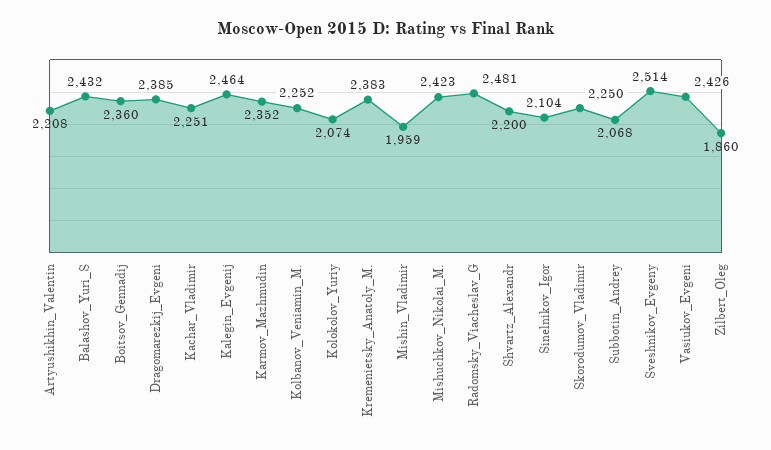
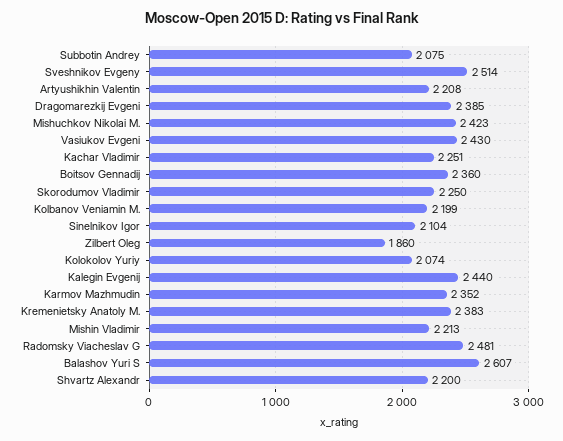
  {
    "Artyushikhin_Valentin": 2208,
-   "Balashov_Yuri_S": 2432,
+   "Balashov_Yuri_S": 2607,
    "Boitsov_Gennadij": 2360,
    "Dragomarezkij_Evgeni": 2385,
    "Kachar_Vladimir": 2251,
-   "Kalegin_Evgenij": 2464,
+   "Kalegin_Evgenij": 2440,
    "Karmov_Mazhmudin": 2352,
-   "Kolbanov_Veniamin_M.": 2252,
+   "Kolbanov_Veniamin_M.": 2199,
    "Kolokolov_Yuriy": 2074,
    "Kremenietsky_Anatoly_M.": 2383,
-   "Mishin_Vladimir": 1959,
+   "Mishin_Vladimir": 2213,
    "Mishuchkov_Nikolai_M.": 2423,
    "Radomsky_Viacheslav_G": 2481,
    "Shvartz_Alexandr": 2200,
    "Sinelnikov_Igor": 2104,
    "Skorodumov_Vladimir": 2250,
-   "Subbotin_Andrey": 2068,
+   "Subbotin_Andrey": 2075,
    "Sveshnikov_Evgeny": 2514,
-   "Vasiukov_Evgeni": 2426,
+   "Vasiukov_Evgeni": 2430,
    "Zilbert_Oleg": 1860
  }

